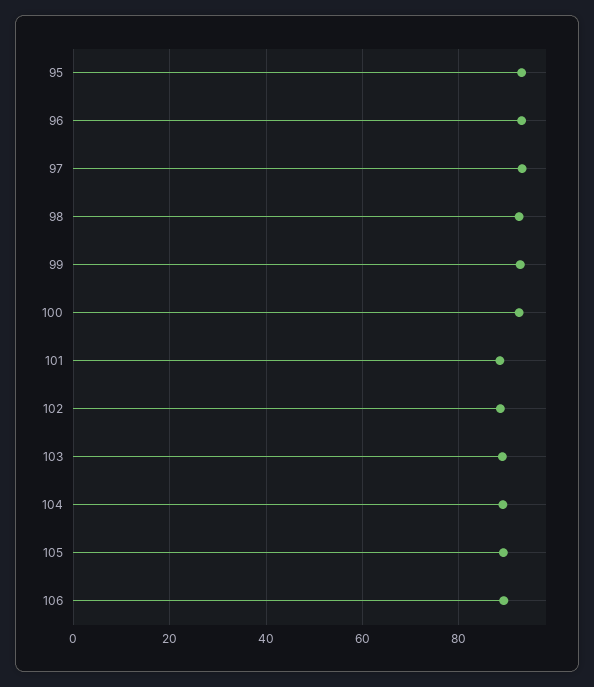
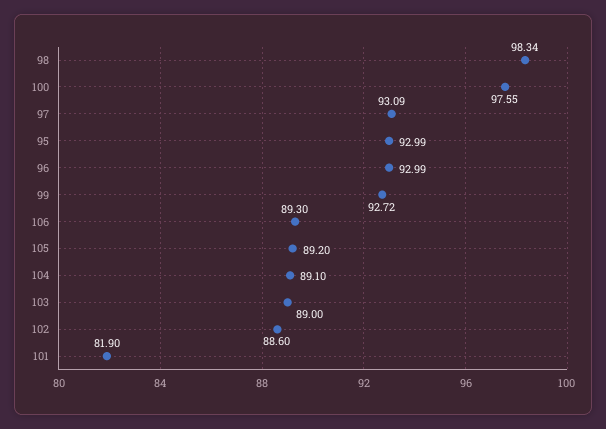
  {
    "95": 92.99,
    "96": 92.99,
    "97": 93.09,
-   "98": 92,
+   "98": 98.34,
    "99": 92.72,
-   "100": 92,
+   "100": 97.55,
-   "101": 88,
+   "101": 81.9,
    "102": 88.6,
    "103": 89,
    "104": 89.1,
    "105": 89.2,
    "106": 89.3
  }

